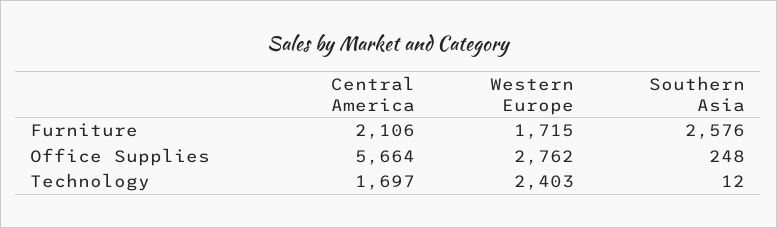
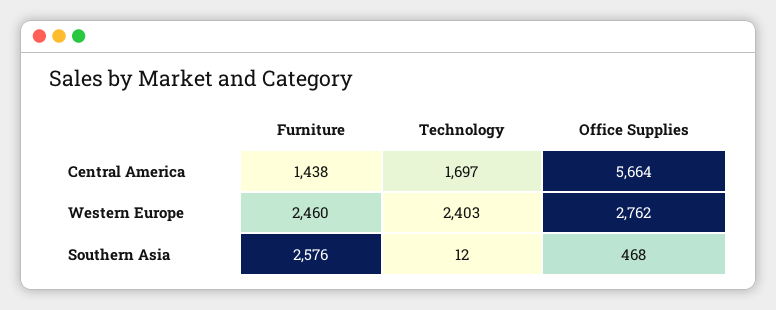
  {
    "Central America": {
-     "Furniture": 2106,
+     "Furniture": 1438,
      "Office Supplies": 5664,
      "Technology": 1697
    },
    "Western Europe": {
-     "Furniture": 1715,
+     "Furniture": 2460,
      "Office Supplies": 2762,
      "Technology": 2403
    },
    "Southern Asia": {
      "Furniture": 2576,
-     "Office Supplies": 248,
+     "Office Supplies": 468,
      "Technology": 12
    }
  }

